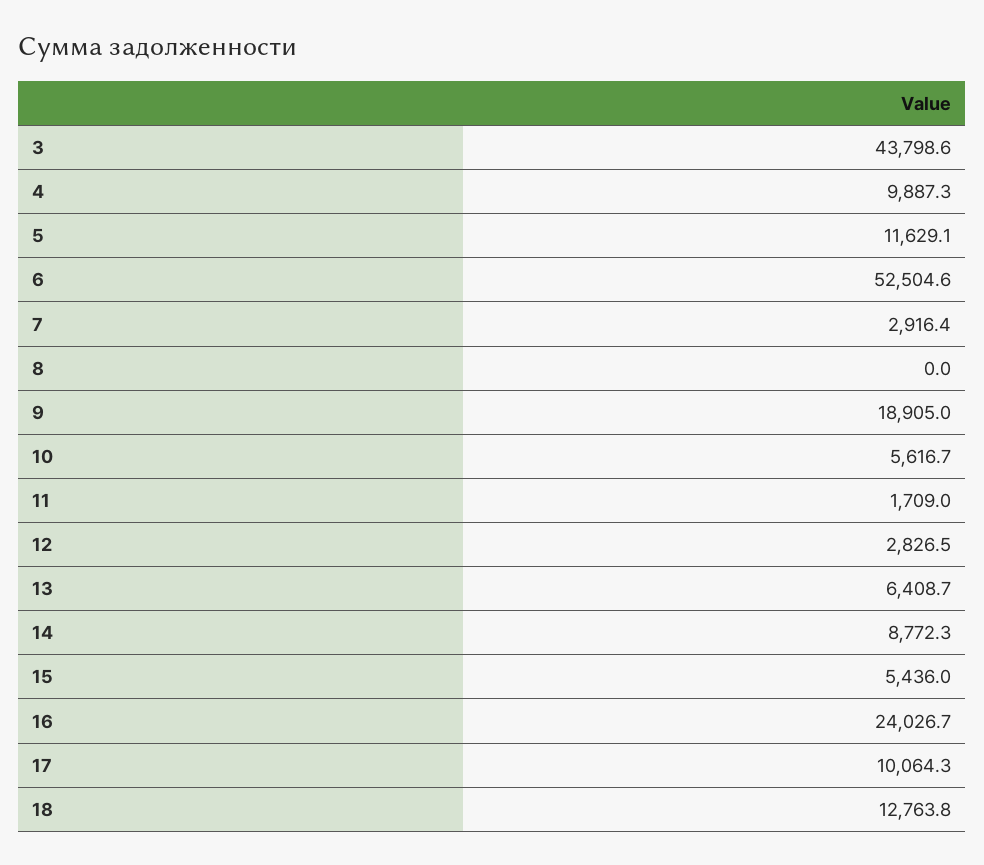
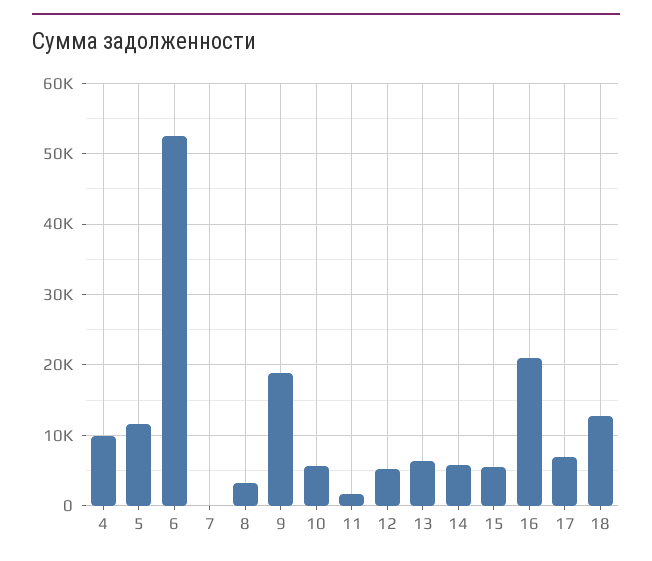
  {
-   "3": 43798.6,
    "4": 9887.3,
    "5": 11629.1,
    "6": 52504.6,
-   "7": 2916.4,
+   "7": 0,
-   "8": 0,
+   "8": 3000,
    "9": 18905,
    "10": 5616.7,
    "11": 1709,
-   "12": 2826.5,
+   "12": 5000,
    "13": 6408.7,
-   "14": 8772.3,
+   "14": 6000,
    "15": 5436,
-   "16": 24026.7,
+   "16": 21000,
-   "17": 10064.3,
+   "17": 7000,
    "18": 12763.8
  }

